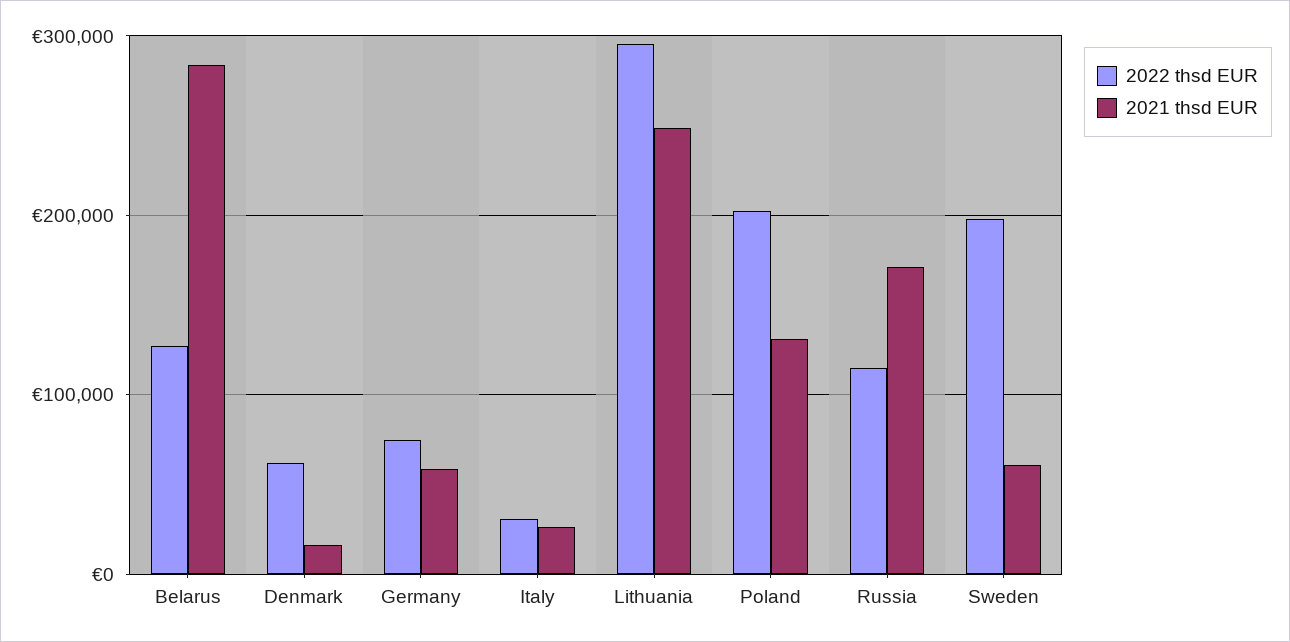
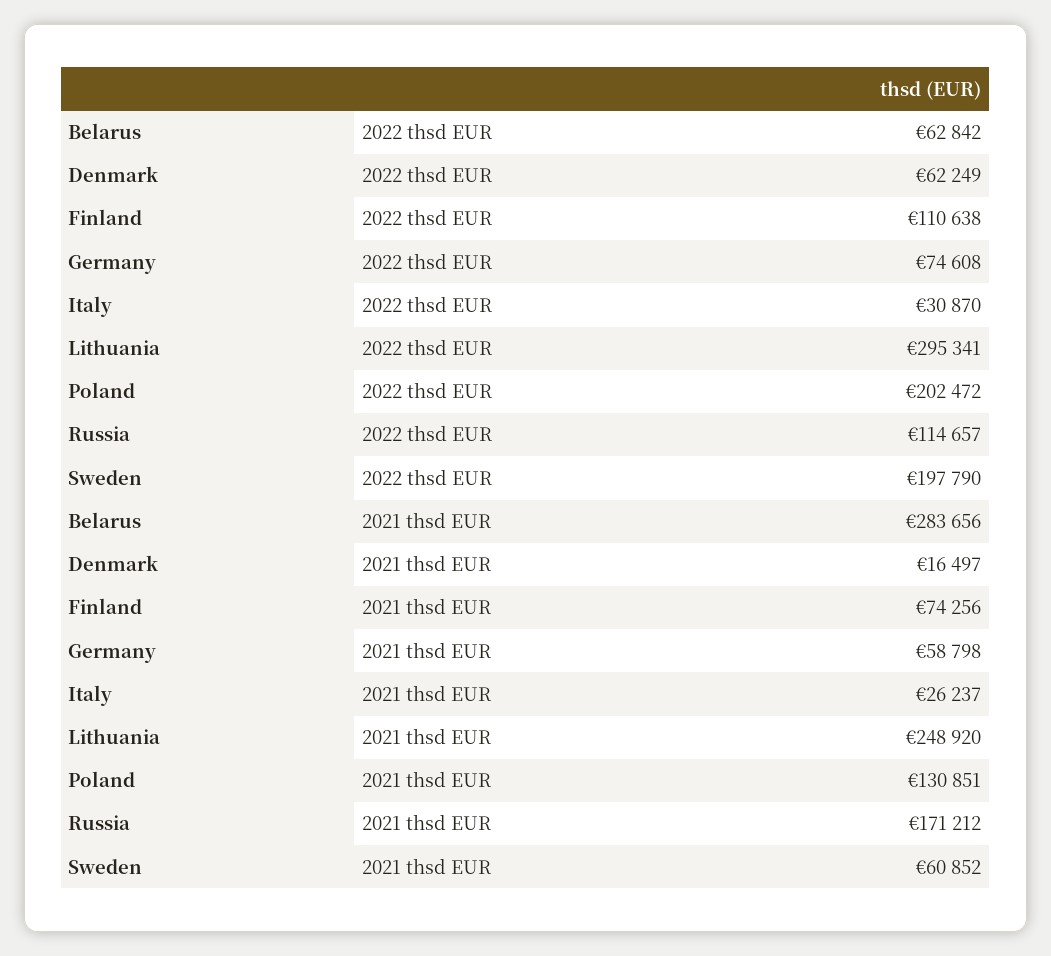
  {
    "2022 thsd EUR": {
-     "Belarus": 130000,
+     "Belarus": 62842,
      "Denmark": 62249,
      "Germany": 74608,
      "Italy": 30870,
      "Lithuania": 295341,
      "Poland": 202472,
      "Russia": 114657,
-     "Sweden": 197790
+     "Sweden": 197790,
+     "Finland": 110638
    },
    "2021 thsd EUR": {
      "Belarus": 283656,
      "Denmark": 16497,
      "Germany": 58798,
      "Italy": 26237,
      "Lithuania": 248920,
      "Poland": 130851,
      "Russia": 171212,
-     "Sweden": 60852
+     "Sweden": 60852,
+     "Finland": 74256
    }
  }

